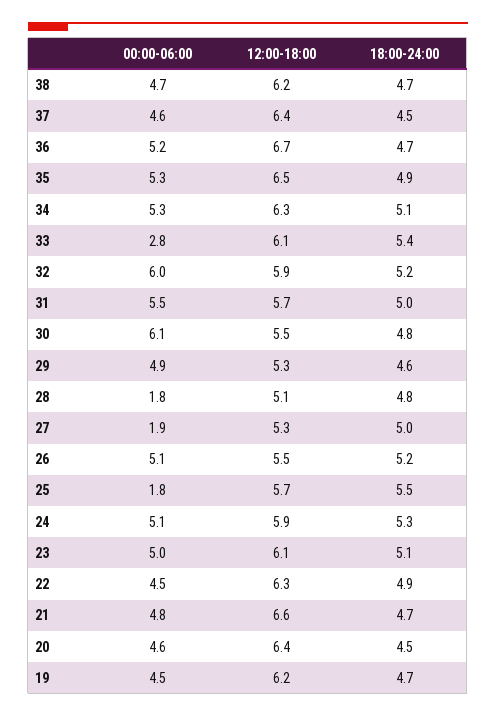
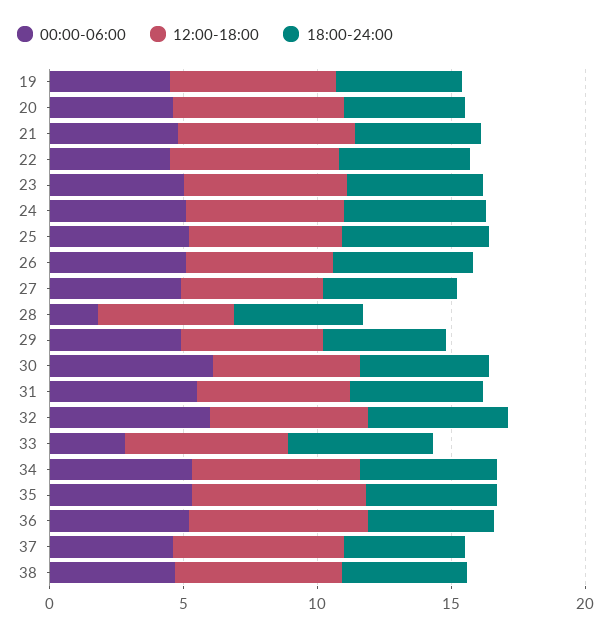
  {
    "00:00-06:00": {
      "38": 4.7,
      "37": 4.6,
      "36": 5.2,
      "35": 5.3,
      "34": 5.3,
      "33": 2.8,
      "32": 6,
      "31": 5.5,
      "30": 6.1,
      "29": 4.9,
      "28": 1.8,
-     "27": 1.9,
+     "27": 5,
      "26": 5.1,
-     "25": 1.8,
+     "25": 5,
      "24": 5.1,
      "23": 5,
      "22": 4.5,
      "21": 4.8,
      "20": 4.6,
      "19": 4.5
    },
    "12:00-18:00": {
      "38": 6.2,
      "37": 6.4,
      "36": 6.7,
      "35": 6.5,
      "34": 6.3,
      "33": 6.1,
      "32": 5.9,
      "31": 5.7,
      "30": 5.5,
      "29": 5.3,
      "28": 5.1,
      "27": 5.3,
      "26": 5.5,
      "25": 5.7,
      "24": 5.9,
      "23": 6.1,
      "22": 6.3,
      "21": 6.6,
      "20": 6.4,
      "19": 6.2
    },
    "18:00-24:00": {
      "38": 4.7,
      "37": 4.5,
      "36": 4.7,
      "35": 4.9,
      "34": 5.1,
      "33": 5.4,
      "32": 5.2,
      "31": 5,
      "30": 4.8,
      "29": 4.6,
      "28": 4.8,
      "27": 5,
      "26": 5.2,
      "25": 5.5,
      "24": 5.3,
      "23": 5.1,
      "22": 4.9,
      "21": 4.7,
      "20": 4.5,
      "19": 4.7
    }
  }

